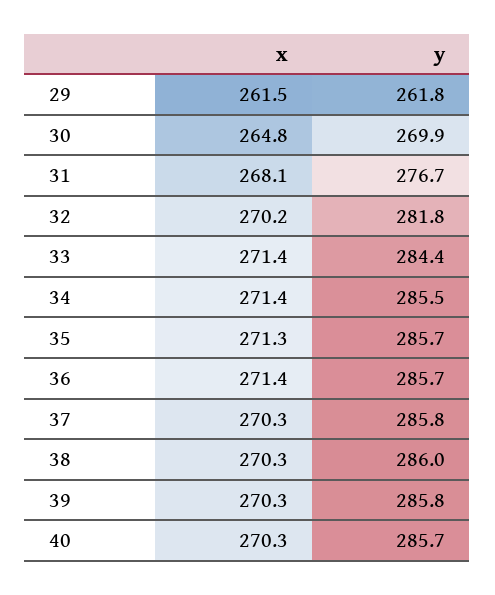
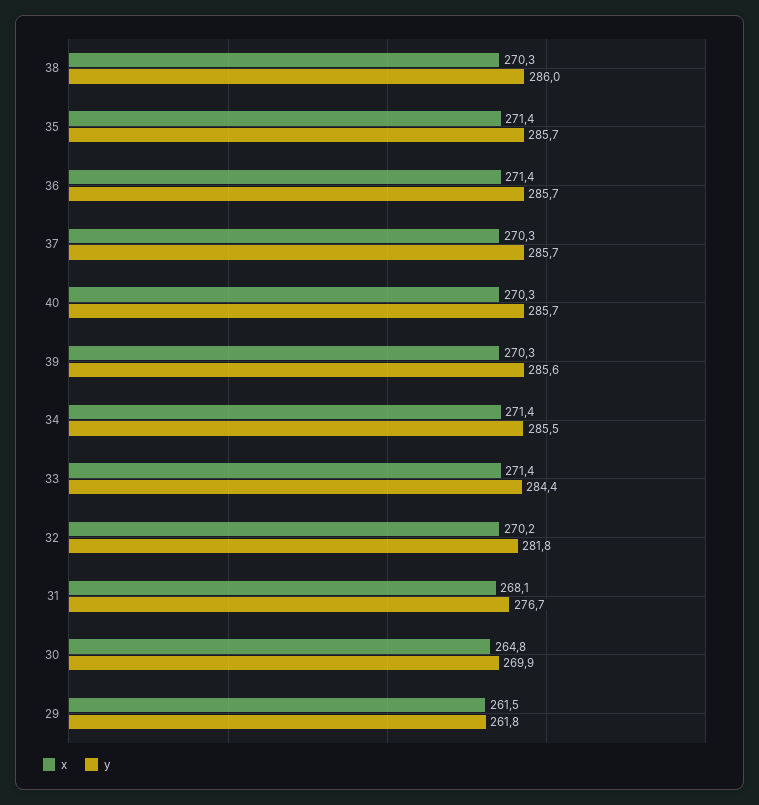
  {
    "x": {
      "29": 261.5,
      "30": 264.8,
      "31": 268.1,
      "32": 270.2,
      "33": 271.4,
      "34": 271.4,
-     "35": 271.3,
+     "35": 271.4,
      "36": 271.4,
      "37": 270.3,
      "38": 270.3,
      "39": 270.3,
      "40": 270.3
    },
    "y": {
      "29": 261.8,
      "30": 269.9,
      "31": 276.7,
      "32": 281.8,
      "33": 284.4,
      "34": 285.5,
      "35": 285.7,
      "36": 285.7,
-     "37": 285.8,
+     "37": 285.7,
      "38": 286,
-     "39": 285.8,
+     "39": 285.6,
      "40": 285.7
    }
  }

